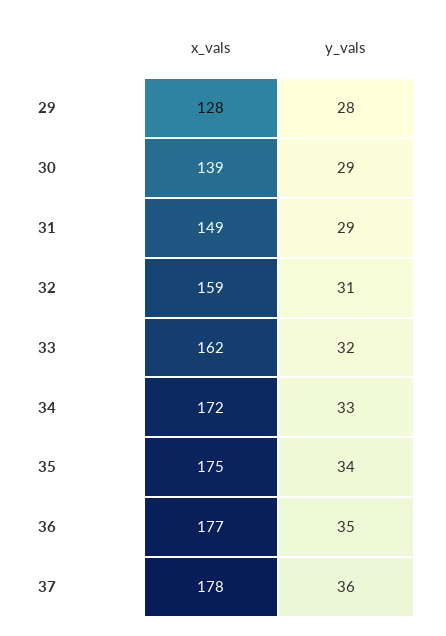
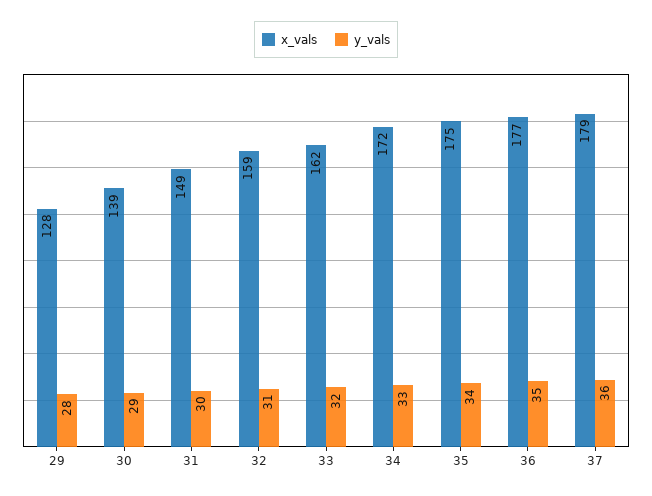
  {
    "x_vals": {
      "29": 128,
      "30": 139,
      "31": 149,
      "32": 159,
      "33": 162,
      "34": 172,
      "35": 175,
      "36": 177,
-     "37": 178
+     "37": 179
    },
    "y_vals": {
      "29": 28,
      "30": 29,
-     "31": 29,
+     "31": 30,
      "32": 31,
      "33": 32,
      "34": 33,
      "35": 34,
      "36": 35,
      "37": 36
    }
  }

